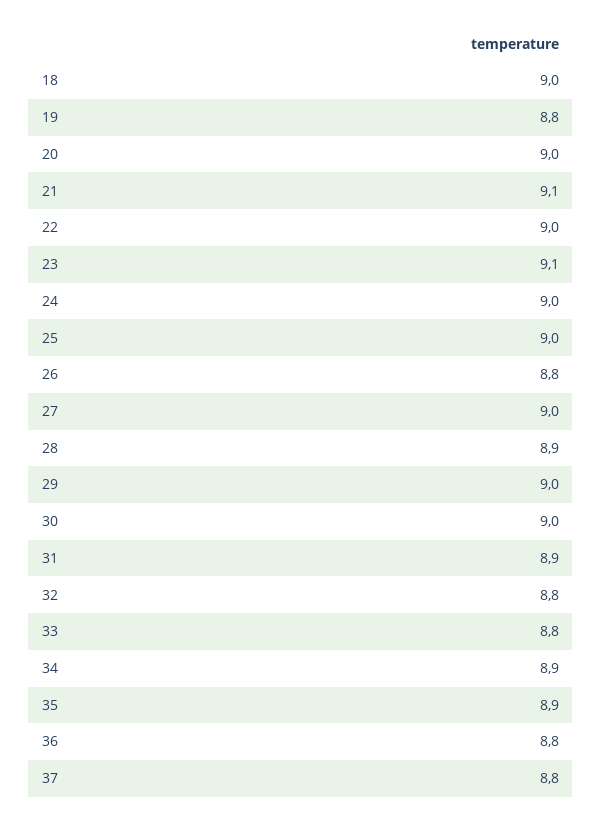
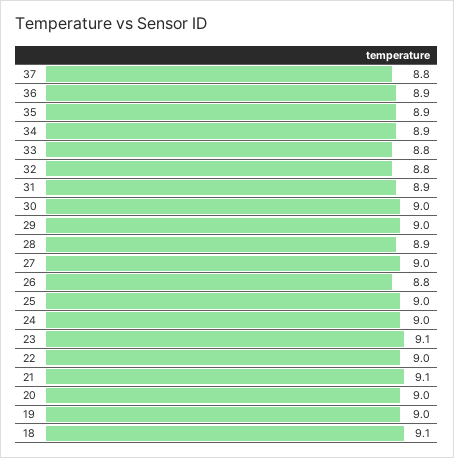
  {
-   "18": 9,
+   "18": 9.1,
-   "19": 8.8,
+   "19": 9,
    "20": 9,
    "21": 9.1,
    "22": 9,
    "23": 9.1,
    "24": 9,
    "25": 9,
    "26": 8.8,
    "27": 9,
    "28": 8.9,
    "29": 9,
    "30": 9,
    "31": 8.9,
    "32": 8.8,
    "33": 8.8,
    "34": 8.9,
    "35": 8.9,
-   "36": 8.8,
+   "36": 8.9,
    "37": 8.8
  }

